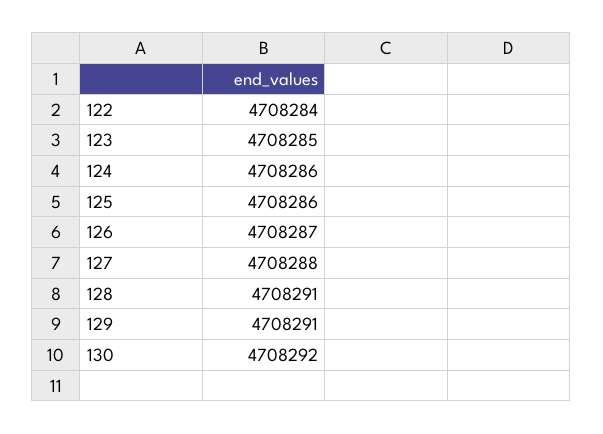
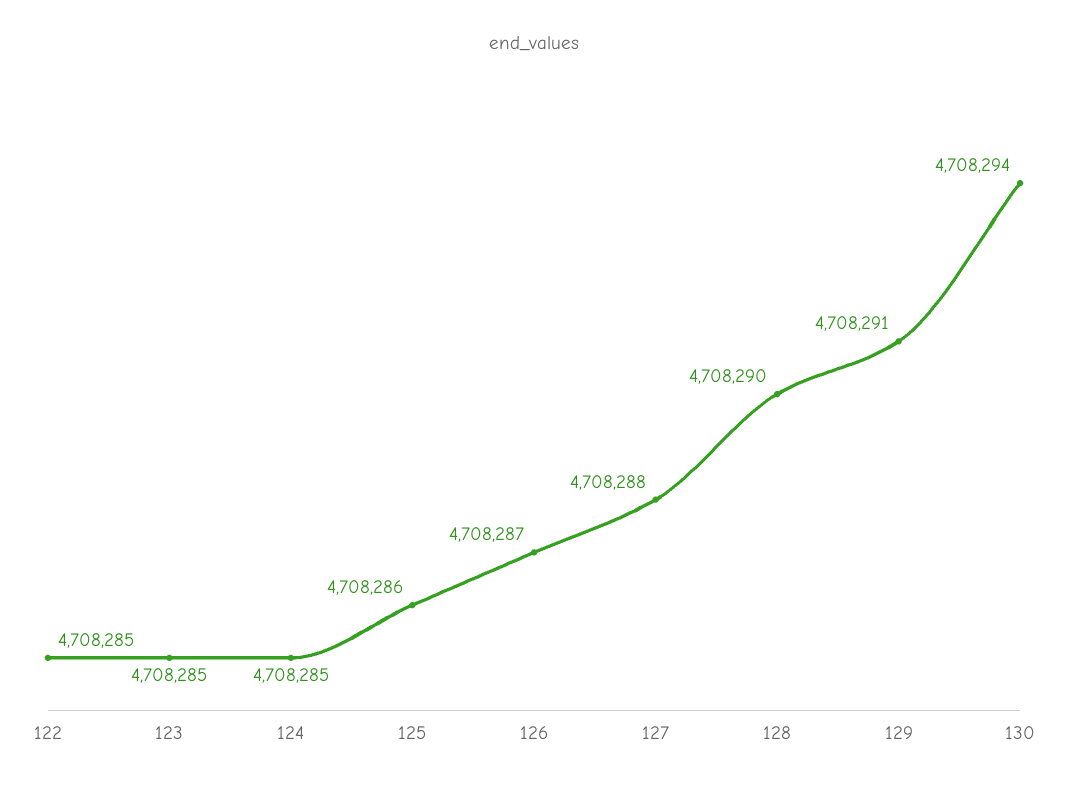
  {
-   "122": 4708284,
+   "122": 4708285,
    "123": 4708285,
-   "124": 4708286,
+   "124": 4708285,
    "125": 4708286,
    "126": 4708287,
    "127": 4708288,
-   "128": 4708291,
+   "128": 4708290,
    "129": 4708291,
-   "130": 4708292
+   "130": 4708294
  }

